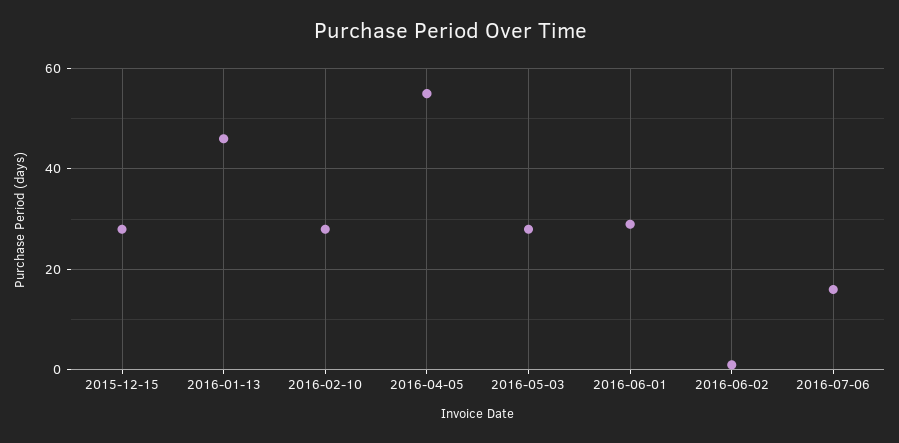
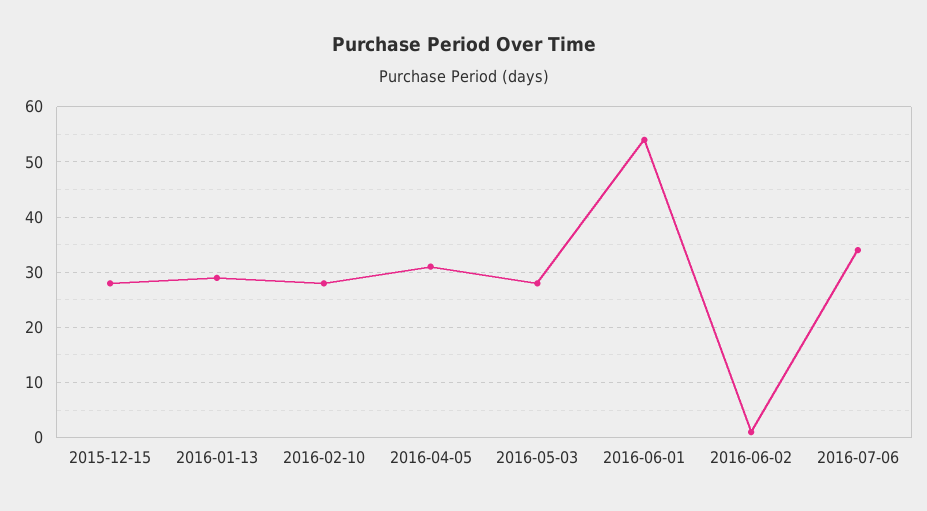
  {
    "2015-12-15": 30,
-   "2016-01-13": 45,
+   "2016-01-13": 30,
    "2016-02-10": 30,
-   "2016-04-05": 55,
+   "2016-04-05": 30,
    "2016-05-03": 30,
-   "2016-06-01": 30,
+   "2016-06-01": 55,
    "2016-06-02": 0,
-   "2016-07-06": 15
+   "2016-07-06": 35
  }

